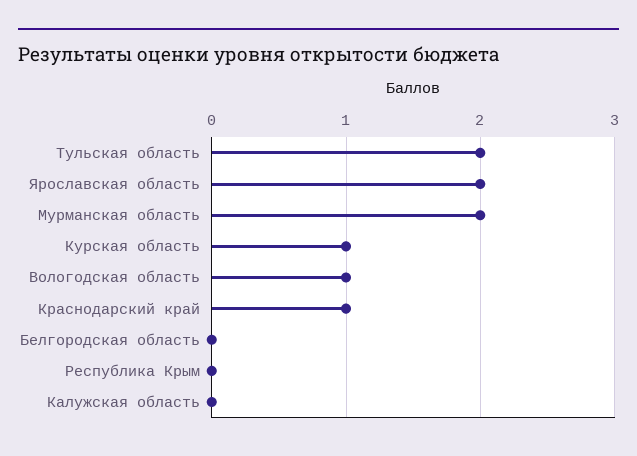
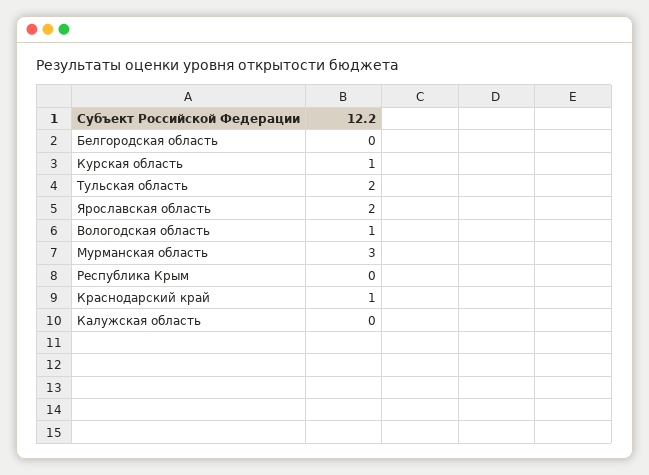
  {
    "Тульская область": 2,
    "Ярославская область": 2,
-   "Мурманская область": 2,
+   "Мурманская область": 3,
    "Курская область": 1,
    "Вологодская область": 1,
    "Краснодарский край": 1,
    "Белгородская область": 0,
    "Республика Крым": 0,
    "Калужская область": 0
  }

